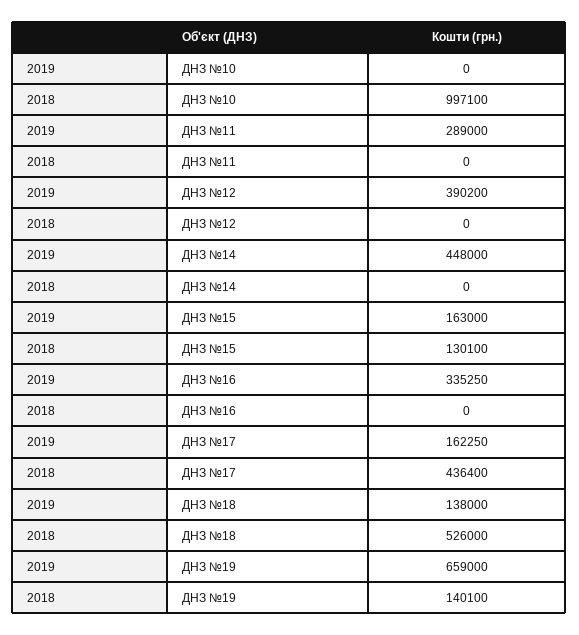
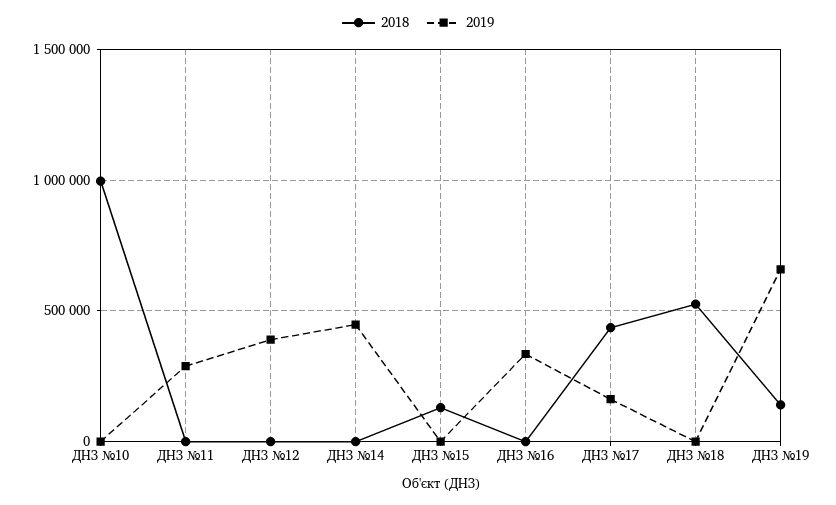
  {
    "2019": {
      "ДНЗ №10": 0,
      "ДНЗ №11": 289000,
      "ДНЗ №12": 390200,
      "ДНЗ №14": 448000,
-     "ДНЗ №15": 163000,
+     "ДНЗ №15": 0,
      "ДНЗ №16": 335250,
      "ДНЗ №17": 162250,
-     "ДНЗ №18": 138000,
+     "ДНЗ №18": 0,
      "ДНЗ №19": 659000
    },
    "2018": {
      "ДНЗ №10": 997100,
      "ДНЗ №11": 0,
      "ДНЗ №12": 0,
      "ДНЗ №14": 0,
      "ДНЗ №15": 130100,
      "ДНЗ №16": 0,
      "ДНЗ №17": 436400,
      "ДНЗ №18": 526000,
      "ДНЗ №19": 140100
    }
  }

